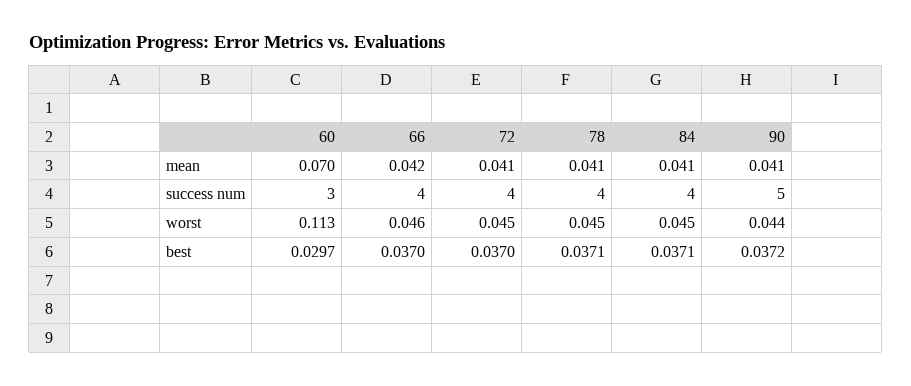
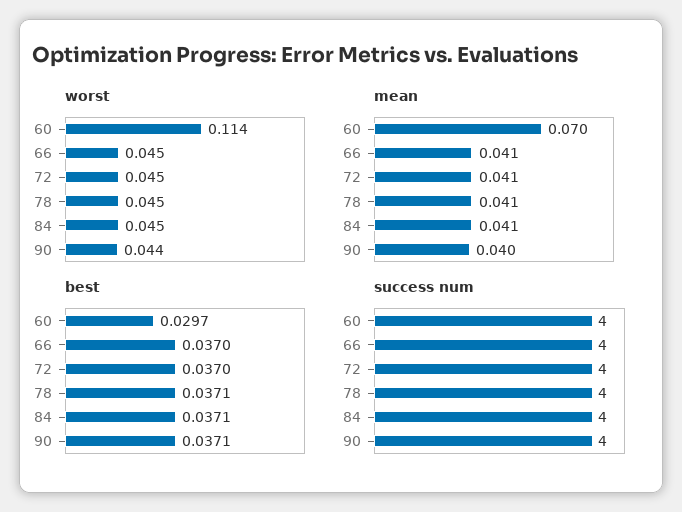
  {
    "mean": {
      "60": 0.07,
-     "66": 0.042,
+     "66": 0.041,
      "72": 0.041,
      "78": 0.041,
      "84": 0.041,
-     "90": 0.041
+     "90": 0.04
    },
    "success num": {
-     "60": 3,
+     "60": 4,
      "66": 4,
      "72": 4,
      "78": 4,
      "84": 4,
-     "90": 5
+     "90": 4
    },
    "worst": {
-     "60": 0.113,
+     "60": 0.114,
-     "66": 0.046,
+     "66": 0.045,
      "72": 0.045,
      "78": 0.045,
      "84": 0.045,
      "90": 0.044
    },
    "best": {
      "60": 0.0297,
      "66": 0.037,
      "72": 0.037,
      "78": 0.0371,
      "84": 0.0371,
-     "90": 0.0372
+     "90": 0.0371
    }
  }

